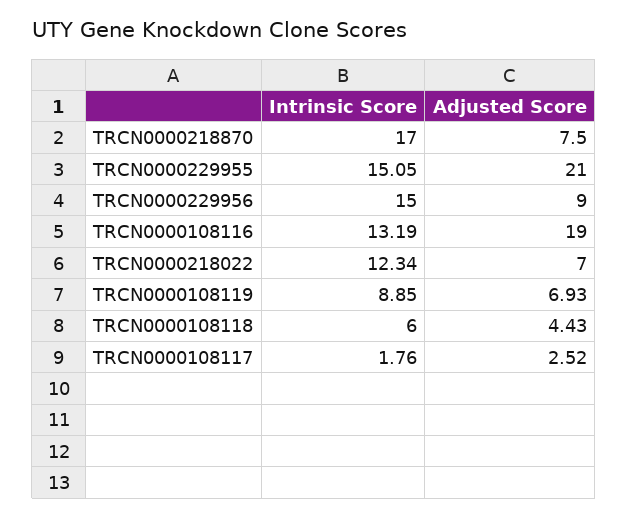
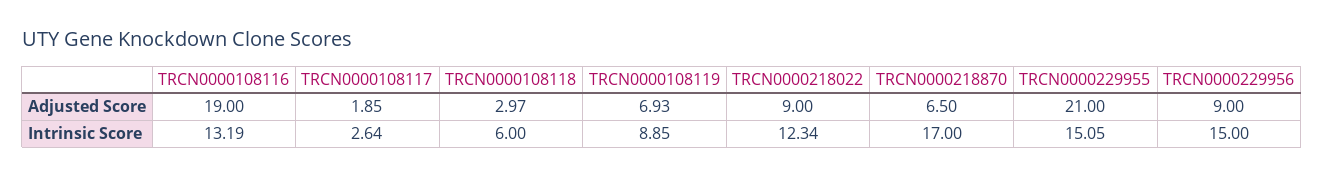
  {
    "Intrinsic Score": {
      "TRCN0000218870": 17,
      "TRCN0000229955": 15.05,
      "TRCN0000229956": 15,
      "TRCN0000108116": 13.19,
      "TRCN0000218022": 12.34,
      "TRCN0000108119": 8.85,
      "TRCN0000108118": 6,
-     "TRCN0000108117": 1.76
+     "TRCN0000108117": 2.64
    },
    "Adjusted Score": {
-     "TRCN0000218870": 7.5,
+     "TRCN0000218870": 6.5,
      "TRCN0000229955": 21,
      "TRCN0000229956": 9,
      "TRCN0000108116": 19,
-     "TRCN0000218022": 7,
+     "TRCN0000218022": 9,
      "TRCN0000108119": 6.93,
-     "TRCN0000108118": 4.43,
+     "TRCN0000108118": 2.97,
-     "TRCN0000108117": 2.52
+     "TRCN0000108117": 1.85
    }
  }

